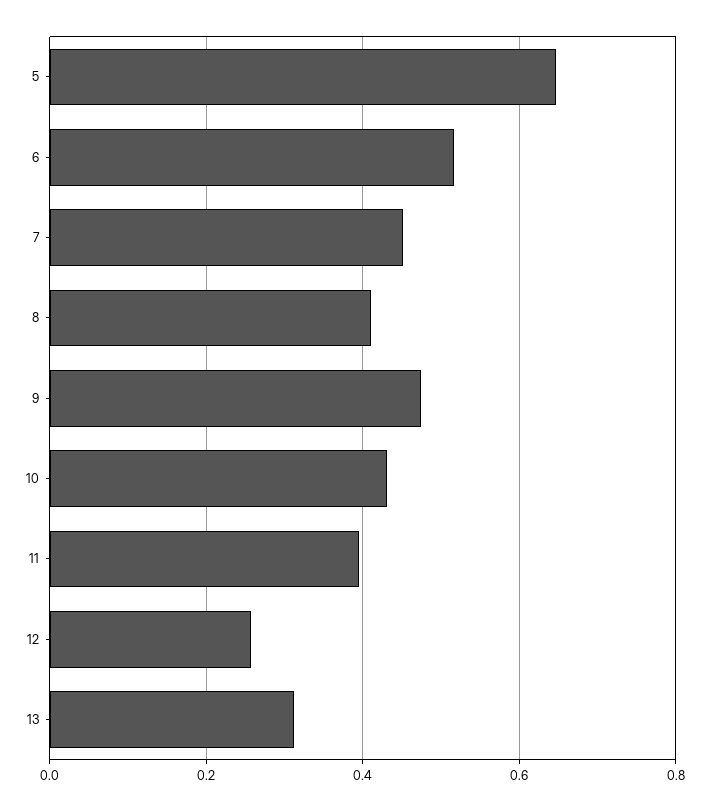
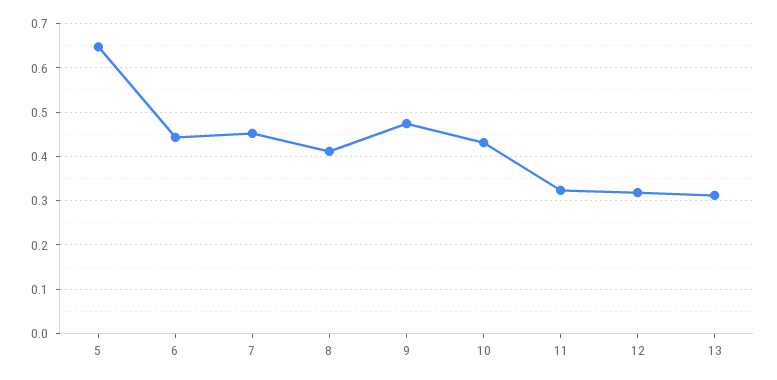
  {
    "5": 0.64,
-   "6": 0.52,
+   "6": 0.44,
    "7": 0.46,
    "8": 0.42,
    "9": 0.48,
    "10": 0.44,
-   "11": 0.4,
+   "11": 0.32,
-   "12": 0.26,
+   "12": 0.32,
    "13": 0.32
  }

